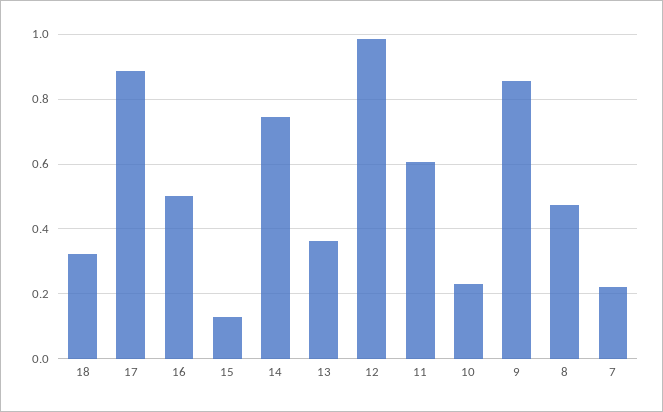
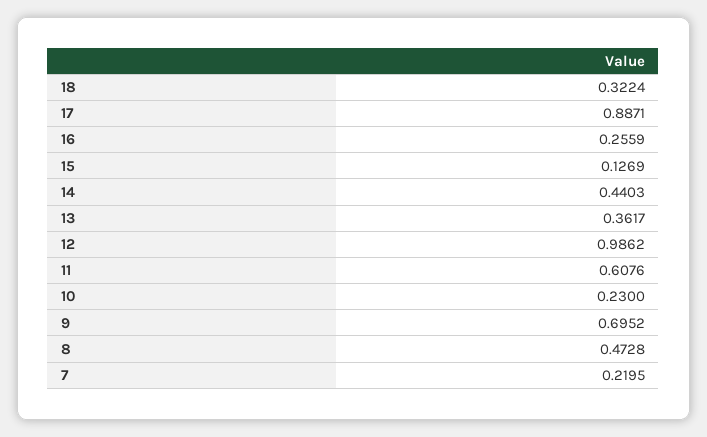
  {
    "18": 0.3224,
    "17": 0.8871,
-   "16": 0.5,
+   "16": 0.2559,
    "15": 0.1269,
-   "14": 0.74,
+   "14": 0.4403,
    "13": 0.3617,
    "12": 0.9862,
    "11": 0.6076,
    "10": 0.23,
-   "9": 0.86,
+   "9": 0.6952,
    "8": 0.4728,
    "7": 0.2195
  }

